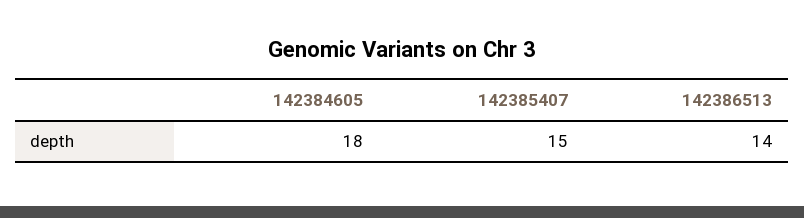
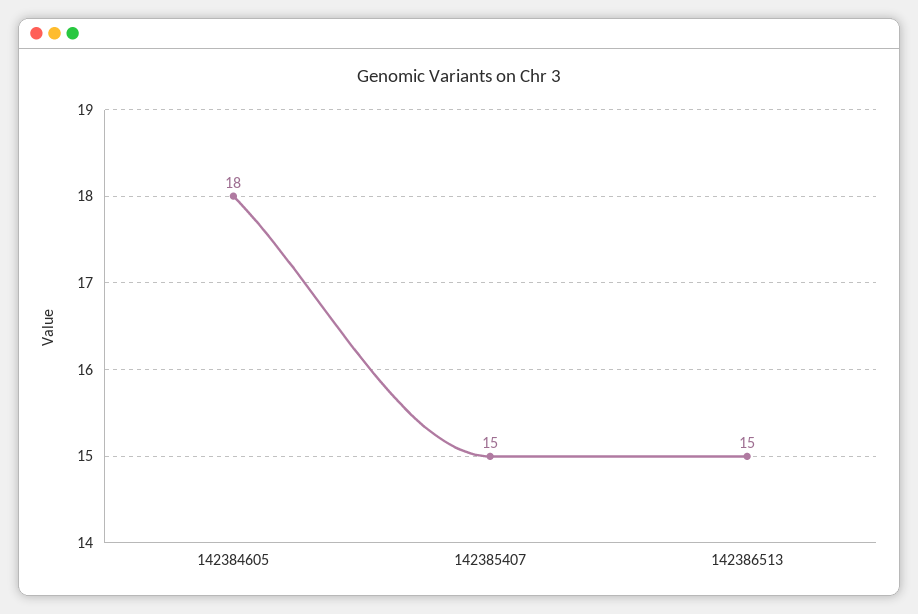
  {
    "142384605": 18,
    "142385407": 15,
-   "142386513": 14
+   "142386513": 15
  }

